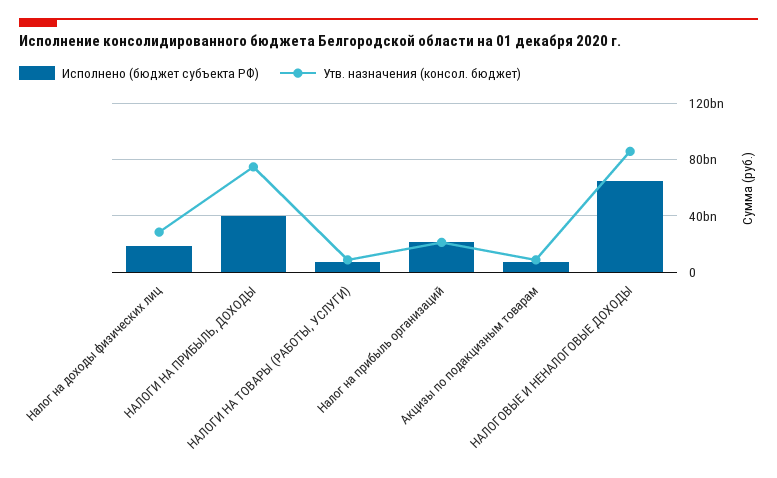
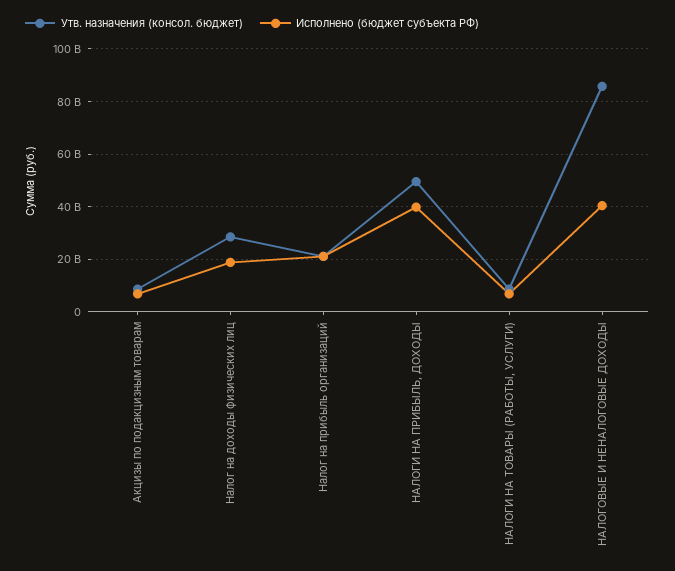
  {
    "Исполнено (бюджет субъекта РФ)": {
      "Налог на доходы физических лиц": 17500000000,
      "НАЛОГИ НА ПРИБЫЛЬ, ДОХОДЫ": 40000000000,
      "НАЛОГИ НА ТОВАРЫ (РАБОТЫ, УСЛУГИ)": 7500000000,
      "Налог на прибыль организаций": 20000000000,
      "Акцизы по подакцизным товарам": 7500000000,
-     "НАЛОГОВЫЕ И НЕНАЛОГОВЫЕ ДОХОДЫ": 65000000000
+     "НАЛОГОВЫЕ И НЕНАЛОГОВЫЕ ДОХОДЫ": 40000000000
    },
    "Утв. назначения (консол. бюджет)": {
      "Налог на доходы физических лиц": 27500000000,
-     "НАЛОГИ НА ПРИБЫЛЬ, ДОХОДЫ": 75000000000,
+     "НАЛОГИ НА ПРИБЫЛЬ, ДОХОДЫ": 50000000000,
      "НАЛОГИ НА ТОВАРЫ (РАБОТЫ, УСЛУГИ)": 7500000000,
      "Налог на прибыль организаций": 20000000000,
      "Акцизы по подакцизным товарам": 7500000000,
      "НАЛОГОВЫЕ И НЕНАЛОГОВЫЕ ДОХОДЫ": 85000000000
    }
  }

